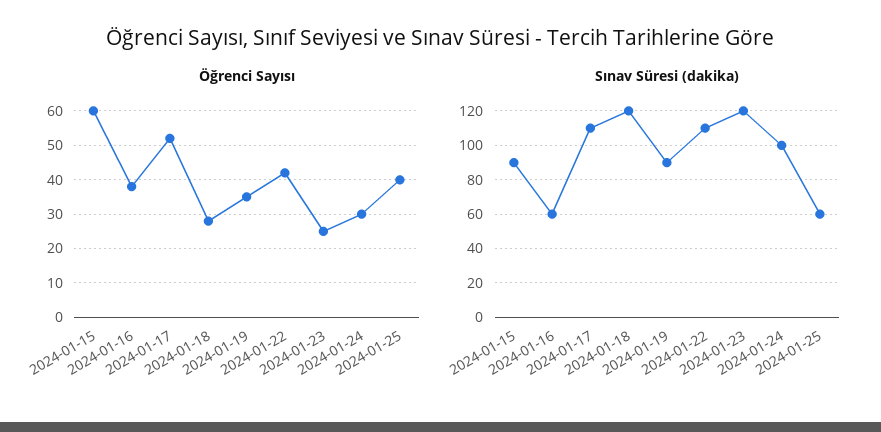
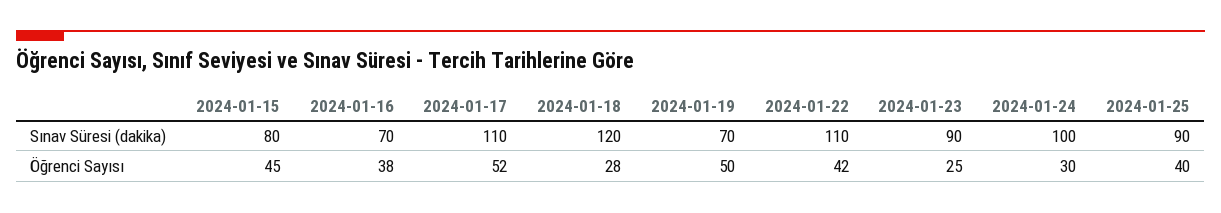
  {
    "Öğrenci Sayısı": {
-     "2024-01-15": 60,
+     "2024-01-15": 45,
      "2024-01-16": 38,
      "2024-01-17": 52,
      "2024-01-18": 28,
-     "2024-01-19": 35,
+     "2024-01-19": 50,
      "2024-01-22": 42,
      "2024-01-23": 25,
      "2024-01-24": 30,
      "2024-01-25": 40
    },
    "Sınav Süresi (dakika)": {
-     "2024-01-15": 90,
+     "2024-01-15": 80,
-     "2024-01-16": 60,
+     "2024-01-16": 70,
      "2024-01-17": 110,
      "2024-01-18": 120,
-     "2024-01-19": 90,
+     "2024-01-19": 70,
      "2024-01-22": 110,
-     "2024-01-23": 120,
+     "2024-01-23": 90,
      "2024-01-24": 100,
-     "2024-01-25": 60
+     "2024-01-25": 90
    }
  }

